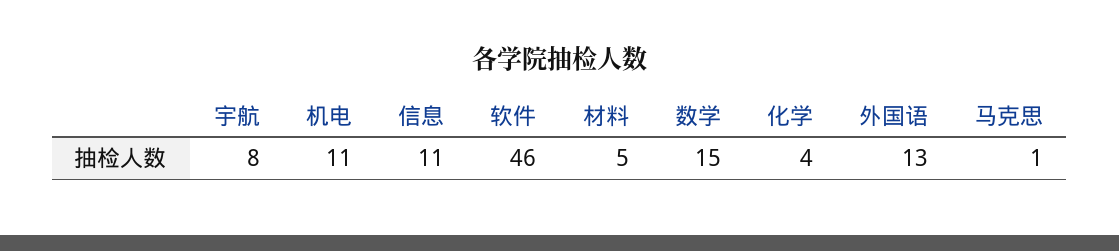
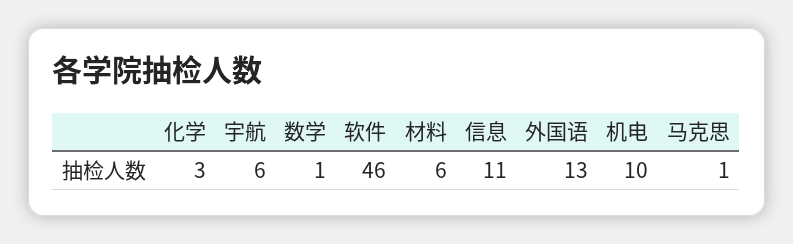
  {
-   "宇航": 8,
+   "宇航": 6,
-   "机电": 11,
+   "机电": 10,
    "信息": 11,
    "软件": 46,
-   "材料": 5,
+   "材料": 6,
-   "数学": 15,
+   "数学": 1,
-   "化学": 4,
+   "化学": 3,
    "外国语": 13,
    "马克思": 1
  }

